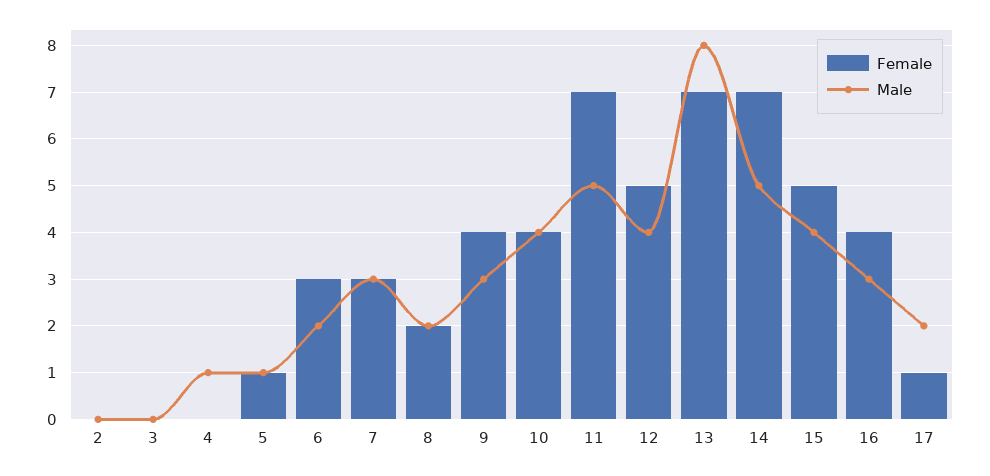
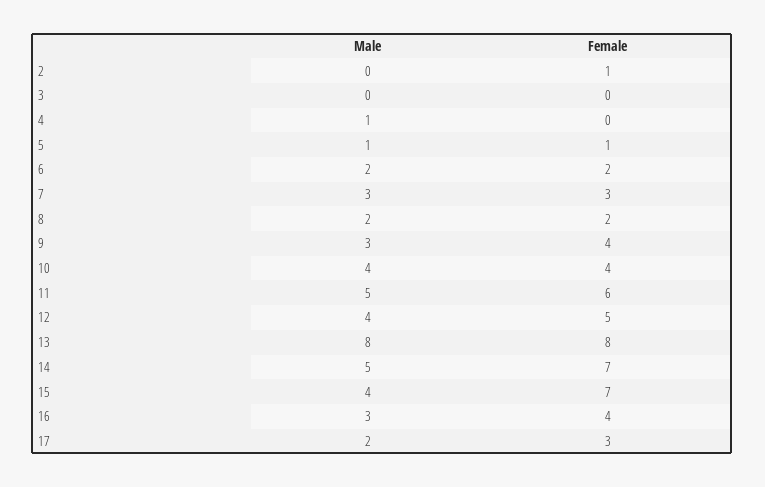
  {
    "Female": {
-     "2": 0,
+     "2": 1,
      "3": 0,
      "4": 0,
      "5": 1,
-     "6": 3,
+     "6": 2,
      "7": 3,
      "8": 2,
      "9": 4,
      "10": 4,
-     "11": 7,
+     "11": 6,
      "12": 5,
-     "13": 7,
+     "13": 8,
      "14": 7,
-     "15": 5,
+     "15": 7,
      "16": 4,
-     "17": 1
+     "17": 3
    },
    "Male": {
      "2": 0,
      "3": 0,
      "4": 1,
      "5": 1,
      "6": 2,
      "7": 3,
      "8": 2,
      "9": 3,
      "10": 4,
      "11": 5,
      "12": 4,
      "13": 8,
      "14": 5,
      "15": 4,
      "16": 3,
      "17": 2
    }
  }

